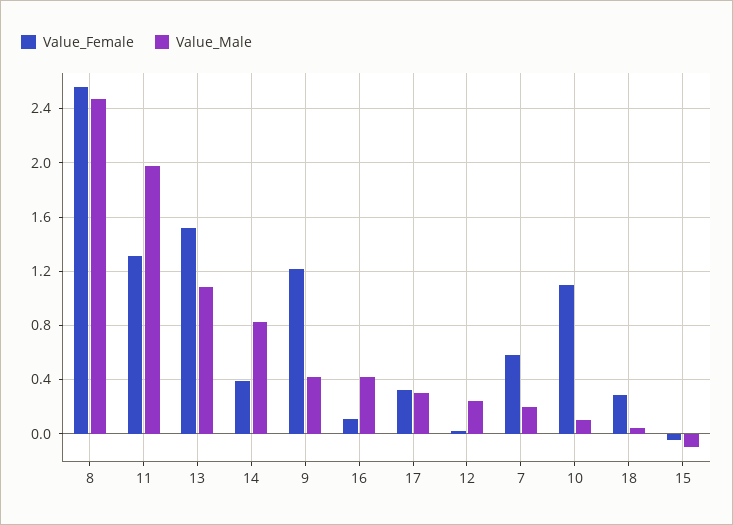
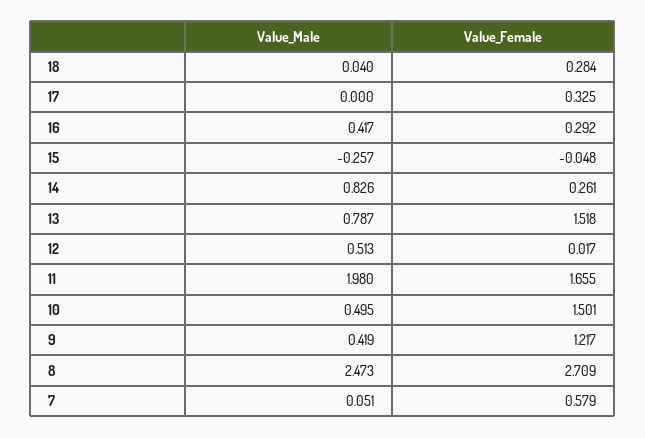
  {
    "Value_Female": {
-     "8": 2.55,
+     "8": 2.709,
-     "11": 1.3,
+     "11": 1.655,
      "13": 1.518,
-     "14": 0.4,
+     "14": 0.261,
      "9": 1.217,
-     "16": 0.1,
+     "16": 0.292,
      "17": 0.325,
      "12": 0.017,
      "7": 0.579,
-     "10": 1.1,
+     "10": 1.501,
      "18": 0.284,
      "15": -0.048
    },
    "Value_Male": {
      "8": 2.473,
      "11": 1.98,
-     "13": 1.1,
+     "13": 0.787,
      "14": 0.826,
      "9": 0.419,
      "16": 0.417,
-     "17": 0.3,
+     "17": 0,
-     "12": 0.25,
+     "12": 0.513,
-     "7": 0.2,
+     "7": 0.051,
-     "10": 0.1,
+     "10": 0.495,
      "18": 0.04,
-     "15": -0.1
+     "15": -0.257
    }
  }

